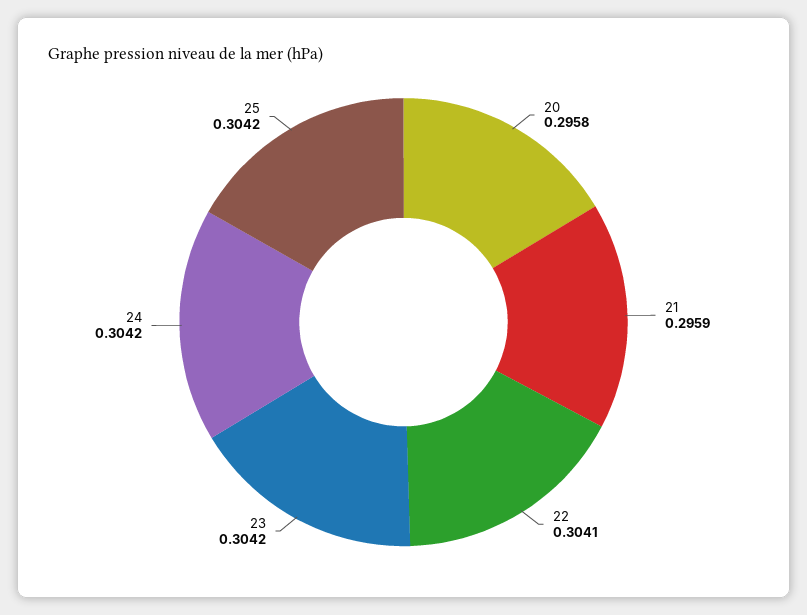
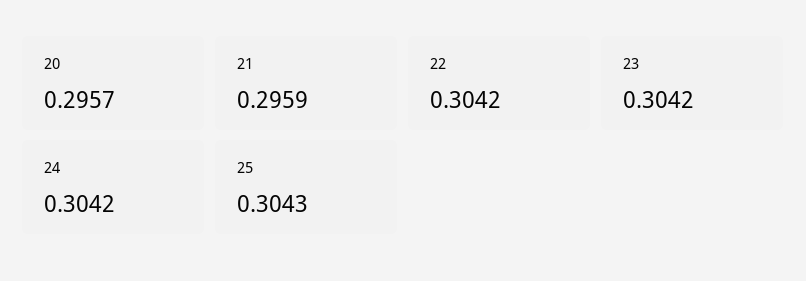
  {
-   "20": 0.2958,
+   "20": 0.2957,
    "21": 0.2959,
-   "22": 0.3041,
+   "22": 0.3042,
    "23": 0.3042,
    "24": 0.3042,
-   "25": 0.3042
+   "25": 0.3043
  }

